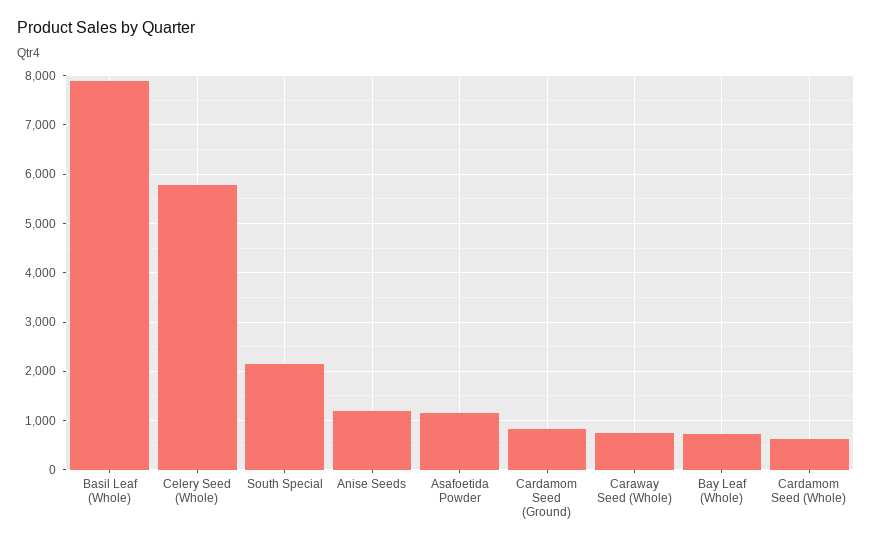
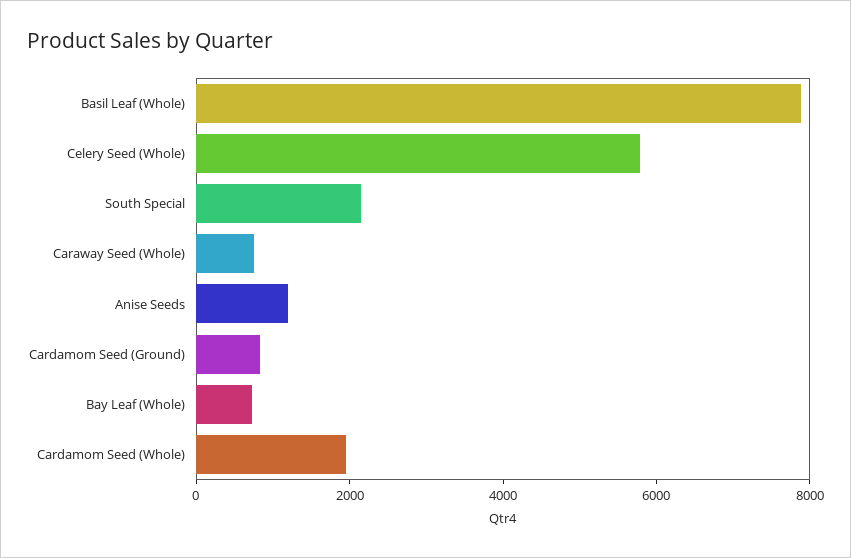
  {
    "Basil Leaf (Whole)": 7800,
    "Celery Seed (Whole)": 5800,
    "South Special": 2200,
    "Anise Seeds": 1200,
-   "Asafoetida Powder": 1200,
    "Cardamom Seed (Ground)": 800,
    "Caraway Seed (Whole)": 800,
    "Bay Leaf (Whole)": 800,
-   "Cardamom Seed (Whole)": 600
+   "Cardamom Seed (Whole)": 2000
  }

